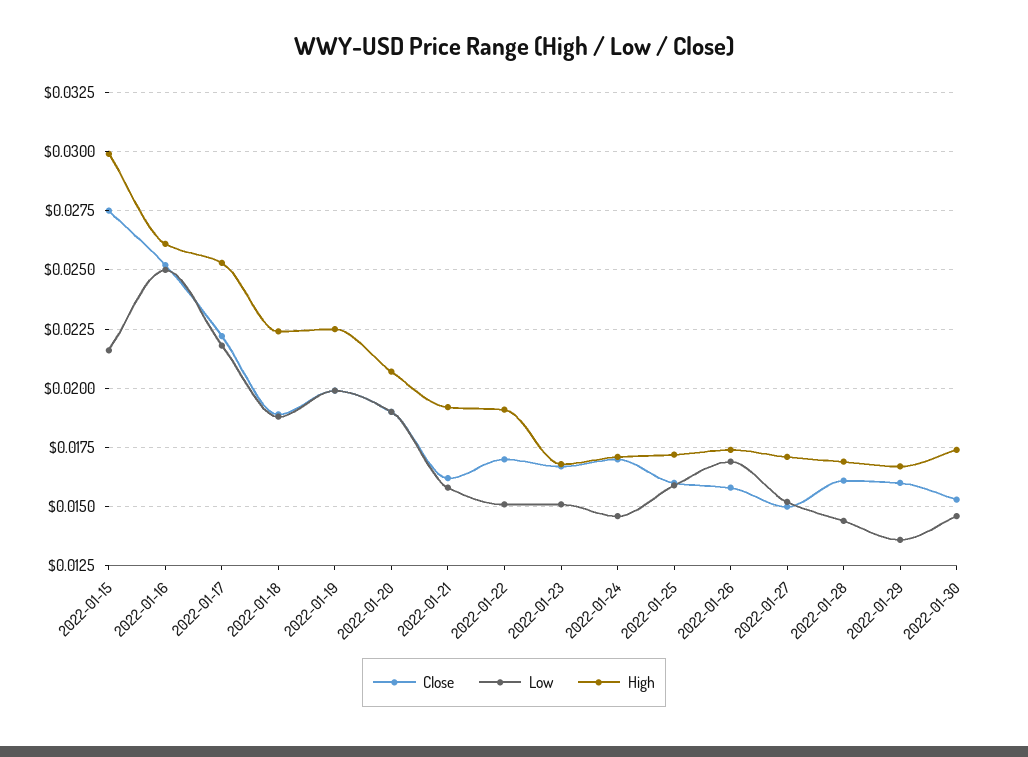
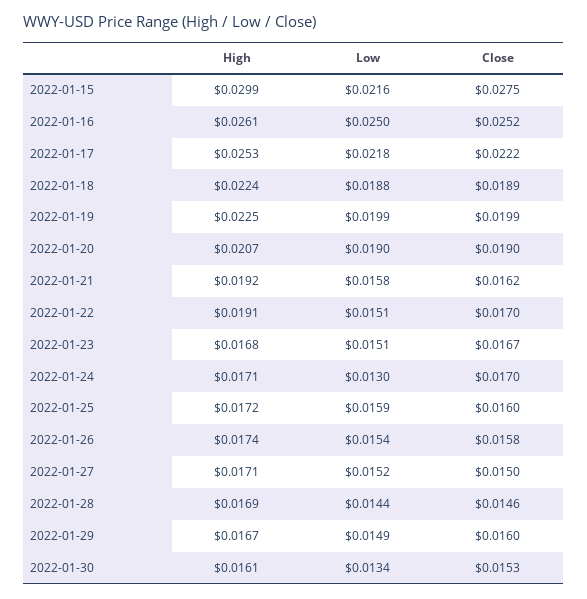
  {
    "Close": {
      "2022-01-15": 0.0275,
      "2022-01-16": 0.0252,
      "2022-01-17": 0.0222,
      "2022-01-18": 0.0189,
      "2022-01-19": 0.0199,
      "2022-01-20": 0.019,
      "2022-01-21": 0.0162,
      "2022-01-22": 0.017,
      "2022-01-23": 0.0167,
      "2022-01-24": 0.017,
      "2022-01-25": 0.016,
      "2022-01-26": 0.0158,
      "2022-01-27": 0.015,
-     "2022-01-28": 0.016,
+     "2022-01-28": 0.0146,
      "2022-01-29": 0.016,
      "2022-01-30": 0.0153
    },
    "Low": {
      "2022-01-15": 0.0216,
      "2022-01-16": 0.025,
      "2022-01-17": 0.0218,
      "2022-01-18": 0.0188,
      "2022-01-19": 0.0199,
      "2022-01-20": 0.019,
      "2022-01-21": 0.0158,
      "2022-01-22": 0.0151,
      "2022-01-23": 0.0151,
-     "2022-01-24": 0.0145,
+     "2022-01-24": 0.013,
      "2022-01-25": 0.0159,
-     "2022-01-26": 0.017,
+     "2022-01-26": 0.0154,
      "2022-01-27": 0.0152,
      "2022-01-28": 0.0144,
-     "2022-01-29": 0.0135,
+     "2022-01-29": 0.0149,
-     "2022-01-30": 0.0145
+     "2022-01-30": 0.0134
    },
    "High": {
      "2022-01-15": 0.0299,
      "2022-01-16": 0.0261,
      "2022-01-17": 0.0253,
      "2022-01-18": 0.0224,
      "2022-01-19": 0.0225,
      "2022-01-20": 0.0207,
      "2022-01-21": 0.0192,
      "2022-01-22": 0.0191,
      "2022-01-23": 0.0168,
      "2022-01-24": 0.0171,
      "2022-01-25": 0.0172,
      "2022-01-26": 0.0174,
      "2022-01-27": 0.0171,
      "2022-01-28": 0.0169,
      "2022-01-29": 0.0167,
-     "2022-01-30": 0.0175
+     "2022-01-30": 0.0161
    }
  }

